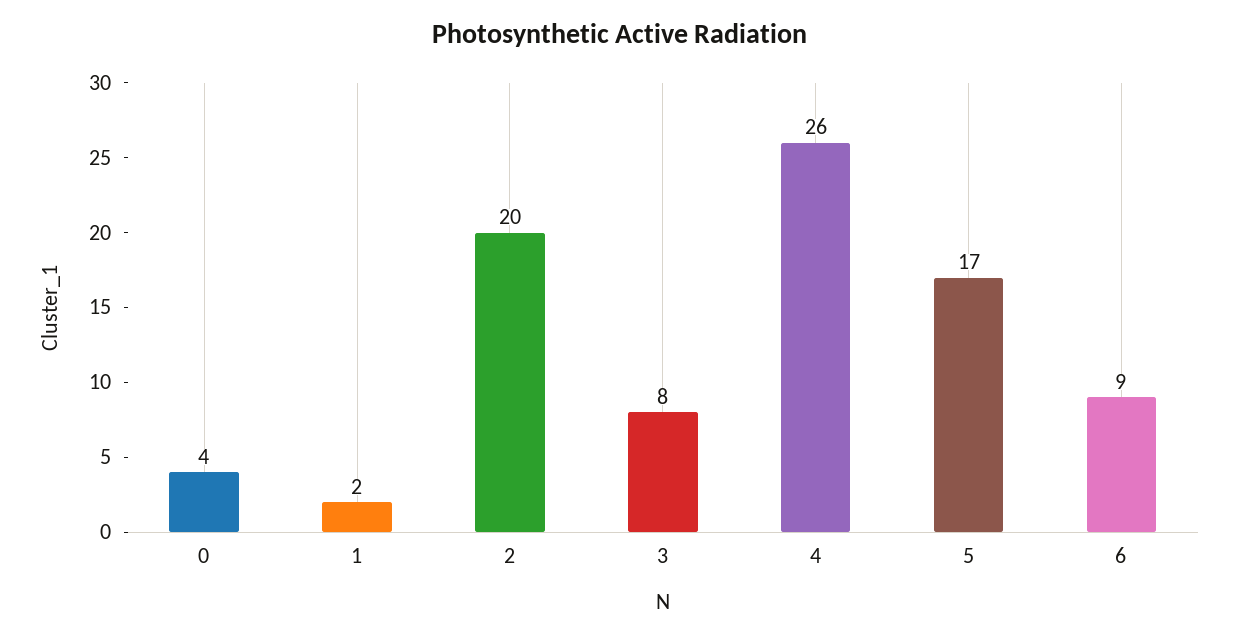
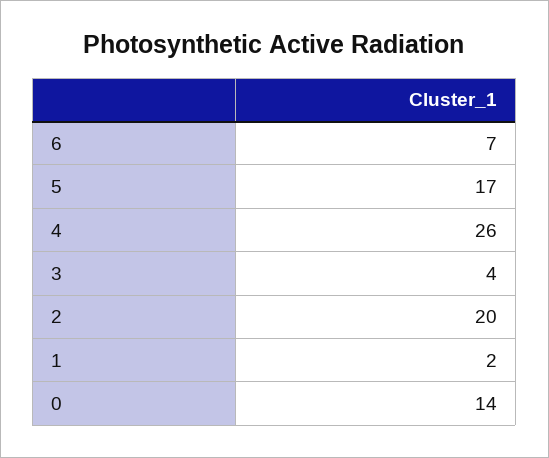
  {
-   "0": 4,
+   "0": 14,
    "1": 2,
    "2": 20,
-   "3": 8,
+   "3": 4,
    "4": 26,
    "5": 17,
-   "6": 9
+   "6": 7
  }

